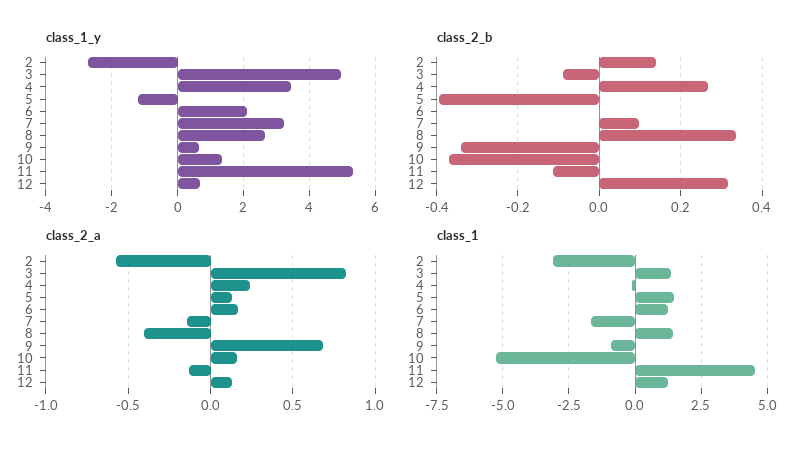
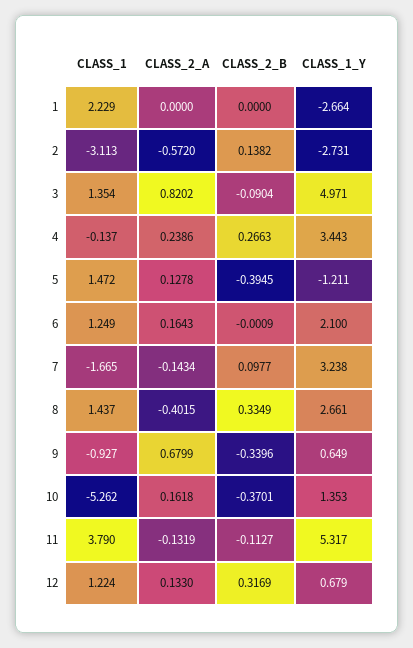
  {
    "class_1_y": {
      "2": -2.731,
      "3": 4.971,
      "4": 3.443,
      "5": -1.211,
      "6": 2.1,
      "7": 3.238,
      "8": 2.661,
      "9": 0.649,
      "10": 1.353,
      "11": 5.317,
-     "12": 0.679
+     "12": 0.679,
+     "1": -2.664
    },
    "class_2_b": {
      "2": 0.1382,
      "3": -0.0904,
      "4": 0.2663,
      "5": -0.3945,
      "6": -0.0009,
      "7": 0.0977,
      "8": 0.3349,
      "9": -0.3396,
      "10": -0.3701,
      "11": -0.1127,
-     "12": 0.3169
+     "12": 0.3169,
+     "1": 0
    },
    "class_2_a": {
      "2": -0.572,
      "3": 0.8202,
      "4": 0.2386,
      "5": 0.1278,
      "6": 0.1643,
      "7": -0.1434,
      "8": -0.4015,
      "9": 0.6799,
      "10": 0.1618,
      "11": -0.1319,
-     "12": 0.133
+     "12": 0.133,
+     "1": 0
    },
    "class_1": {
      "2": -3.113,
      "3": 1.354,
      "4": -0.137,
      "5": 1.472,
      "6": 1.249,
      "7": -1.665,
      "8": 1.437,
      "9": -0.927,
      "10": -5.262,
-     "11": 4.5,
+     "11": 3.79,
-     "12": 1.224
+     "12": 1.224,
+     "1": 2.229
    }
  }

